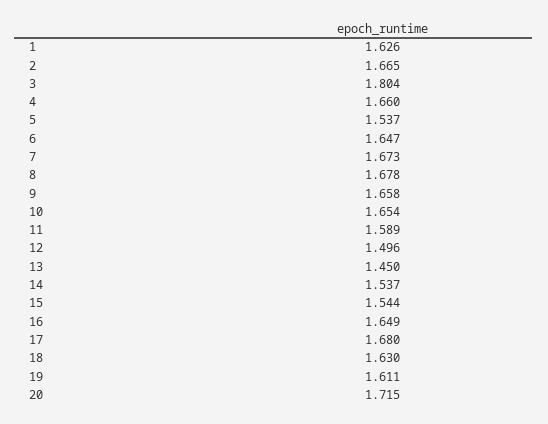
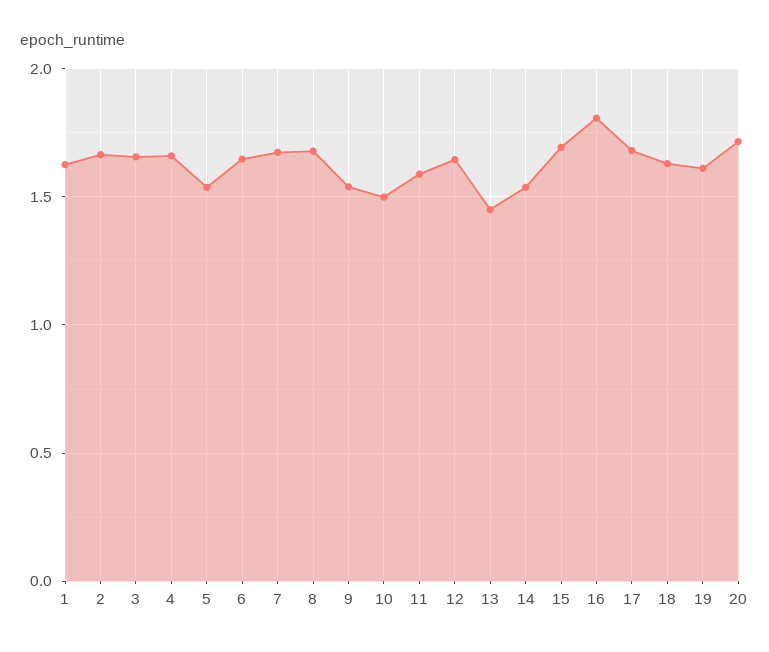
  {
    "1": 1.626,
    "2": 1.665,
-   "3": 1.804,
+   "3": 1.65,
    "4": 1.66,
    "5": 1.537,
    "6": 1.647,
    "7": 1.673,
    "8": 1.678,
-   "9": 1.658,
+   "9": 1.55,
-   "10": 1.654,
+   "10": 1.5,
    "11": 1.589,
-   "12": 1.496,
+   "12": 1.65,
    "13": 1.45,
    "14": 1.537,
-   "15": 1.544,
+   "15": 1.7,
-   "16": 1.649,
+   "16": 1.8,
    "17": 1.68,
    "18": 1.63,
    "19": 1.611,
    "20": 1.715
  }

